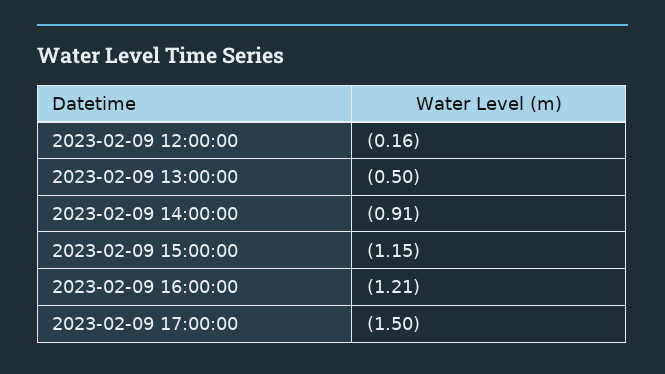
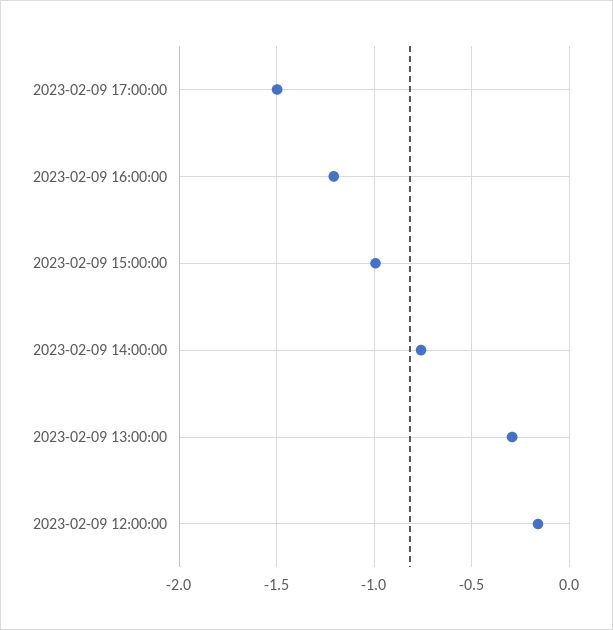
  {
    "2023-02-09 12:00:00": -0.16,
-   "2023-02-09 13:00:00": -0.5,
+   "2023-02-09 13:00:00": -0.3,
-   "2023-02-09 14:00:00": -0.91,
+   "2023-02-09 14:00:00": -0.75,
-   "2023-02-09 15:00:00": -1.15,
+   "2023-02-09 15:00:00": -1,
    "2023-02-09 16:00:00": -1.21,
    "2023-02-09 17:00:00": -1.5
  }

